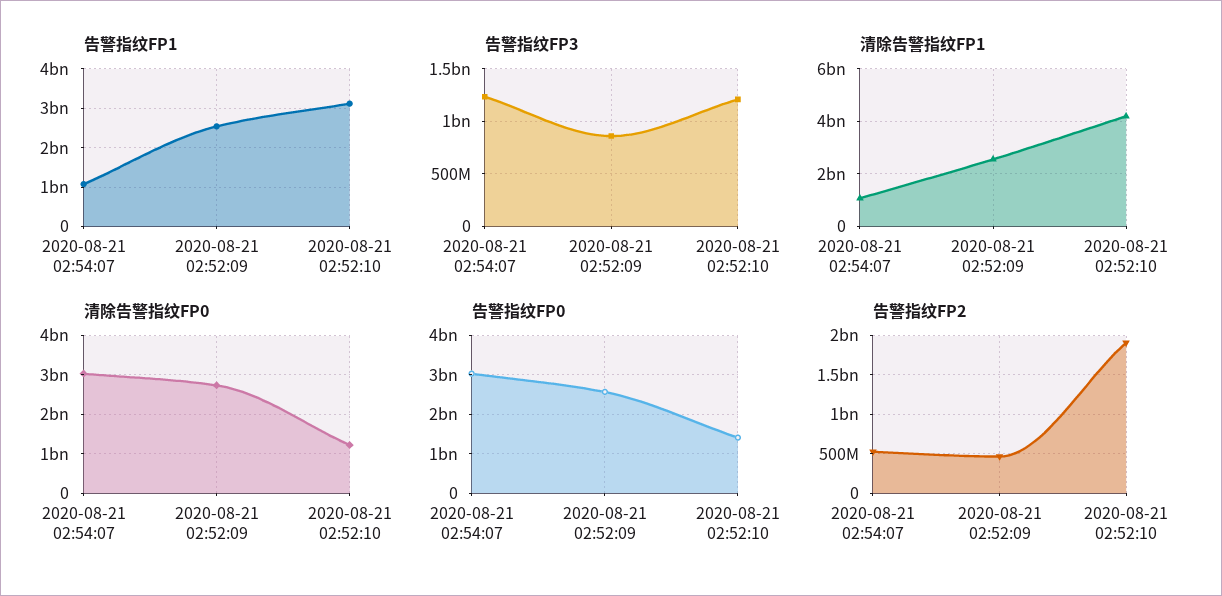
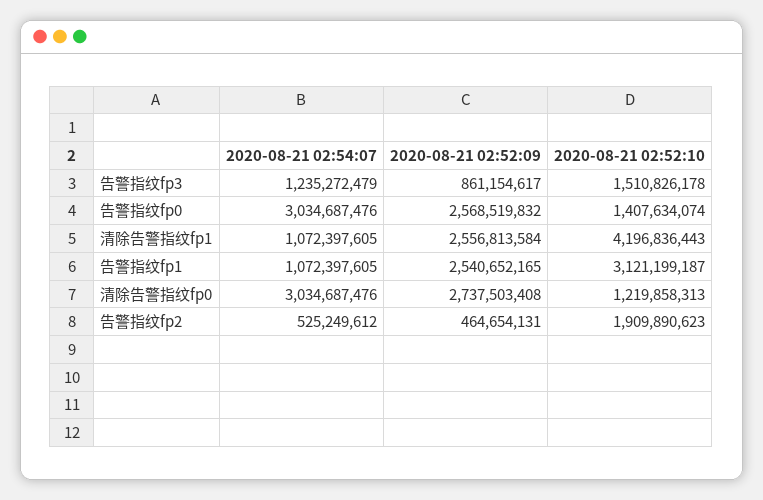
  {
    "告警指纹FP1": {
      "2020-08-21 02:54:07": 1072397605,
      "2020-08-21 02:52:09": 2540652165,
      "2020-08-21 02:52:10": 3121199187
    },
    "告警指纹FP3": {
      "2020-08-21 02:54:07": 1235272479,
      "2020-08-21 02:52:09": 861154617,
-     "2020-08-21 02:52:10": 1200000000
+     "2020-08-21 02:52:10": 1510826178
    },
    "清除告警指纹FP1": {
      "2020-08-21 02:54:07": 1072397605,
      "2020-08-21 02:52:09": 2556813584,
      "2020-08-21 02:52:10": 4196836443
    },
    "清除告警指纹FP0": {
      "2020-08-21 02:54:07": 3034687476,
      "2020-08-21 02:52:09": 2737503408,
      "2020-08-21 02:52:10": 1219858313
    },
    "告警指纹FP0": {
      "2020-08-21 02:54:07": 3034687476,
      "2020-08-21 02:52:09": 2568519832,
      "2020-08-21 02:52:10": 1407634074
    },
    "告警指纹FP2": {
      "2020-08-21 02:54:07": 525249612,
      "2020-08-21 02:52:09": 464654131,
      "2020-08-21 02:52:10": 1909890623
    }
  }

